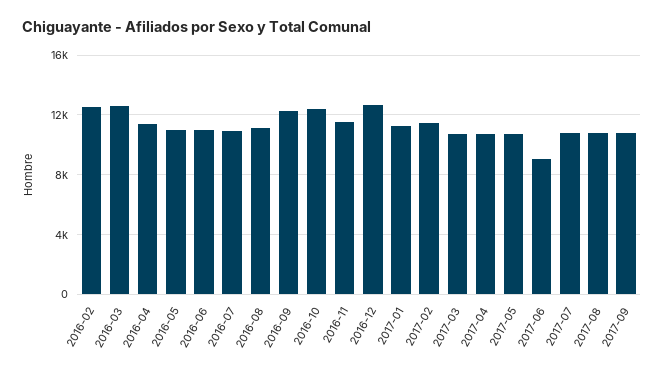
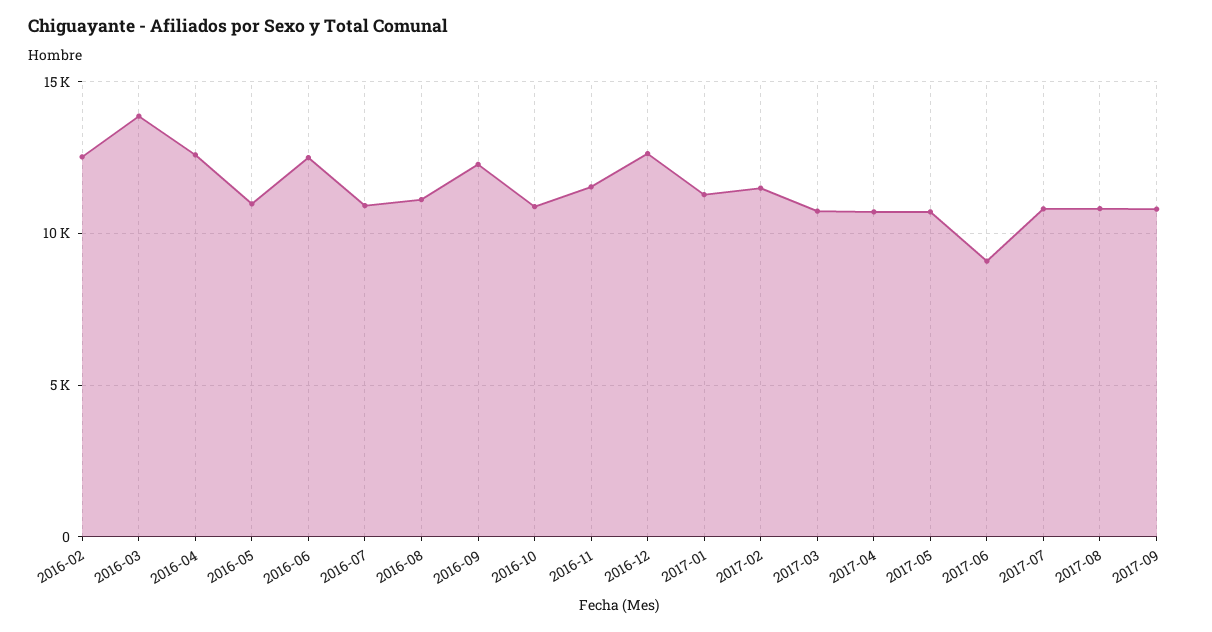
  {
    "2016-02": 12500,
-   "2016-03": 12500,
+   "2016-03": 14000,
-   "2016-04": 11500,
+   "2016-04": 12500,
    "2016-05": 11000,
-   "2016-06": 11000,
+   "2016-06": 12500,
    "2016-07": 11000,
    "2016-08": 11000,
    "2016-09": 12500,
-   "2016-10": 12500,
+   "2016-10": 11000,
    "2016-11": 11500,
    "2016-12": 12500,
    "2017-01": 11500,
    "2017-02": 11500,
    "2017-03": 10500,
    "2017-04": 10500,
    "2017-05": 10500,
    "2017-06": 9000,
    "2017-07": 11000,
    "2017-08": 11000,
    "2017-09": 11000
  }

